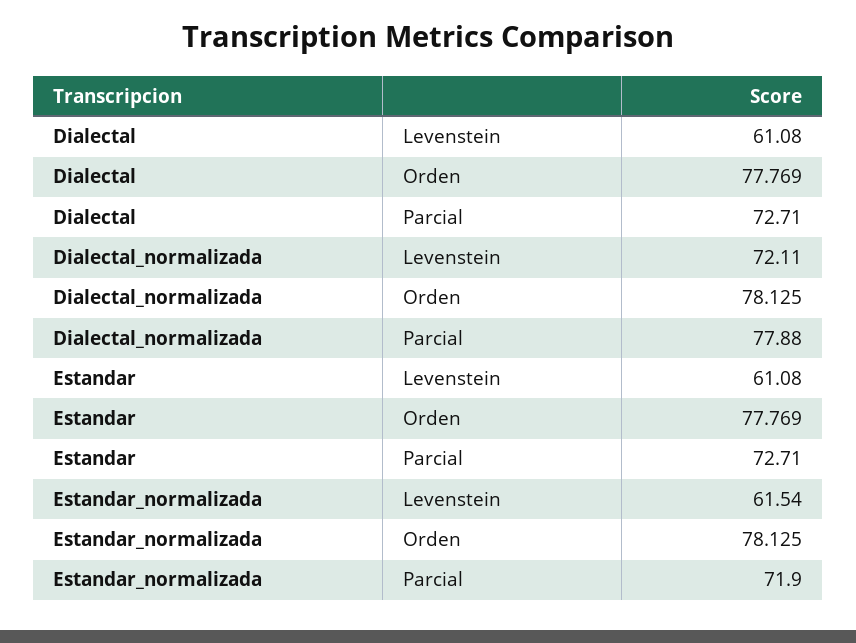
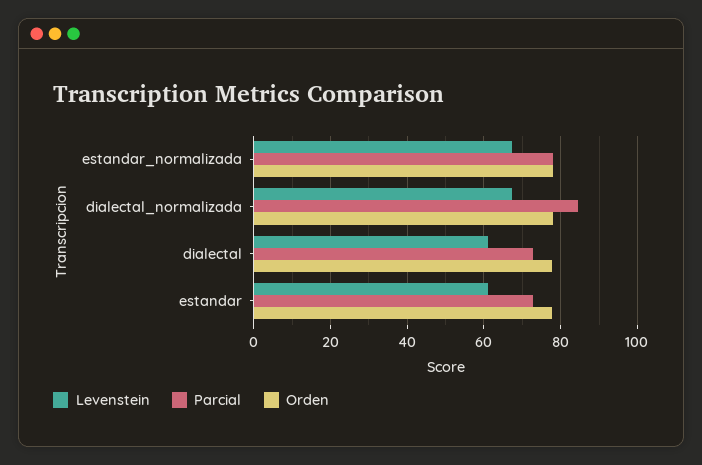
  {
    "Levenstein": {
      "Dialectal": 61.08,
-     "Dialectal_normalizada": 72.11,
+     "Dialectal_normalizada": 68,
      "Estandar": 61.08,
-     "Estandar_normalizada": 61.54
+     "Estandar_normalizada": 68
    },
    "Orden": {
      "Dialectal": 77.769,
      "Dialectal_normalizada": 78.125,
      "Estandar": 77.769,
      "Estandar_normalizada": 78.125
    },
    "Parcial": {
      "Dialectal": 72.71,
-     "Dialectal_normalizada": 77.88,
+     "Dialectal_normalizada": 84,
      "Estandar": 72.71,
-     "Estandar_normalizada": 71.9
+     "Estandar_normalizada": 78
    }
  }

